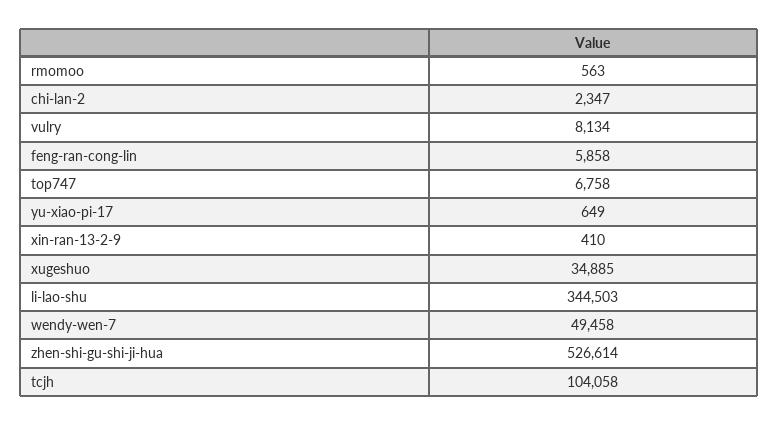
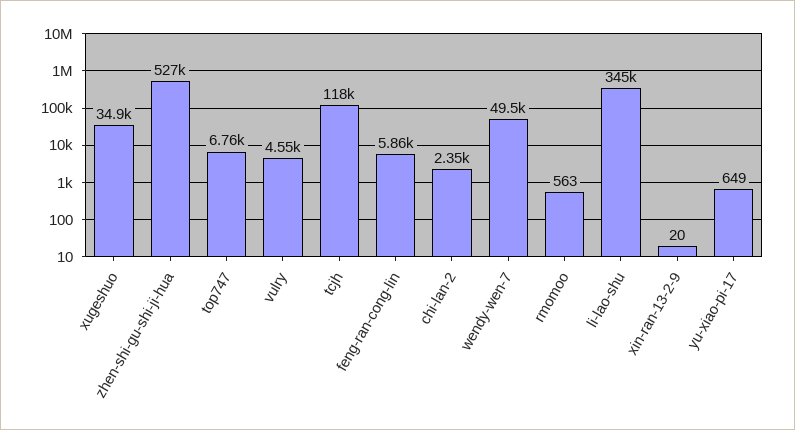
  {
    "rmomoo": 563,
    "chi-lan-2": 2347,
-   "vulry": 8134,
+   "vulry": 4550,
    "feng-ran-cong-lin": 5858,
    "top747": 6758,
    "yu-xiao-pi-17": 649,
-   "xin-ran-13-2-9": 410,
+   "xin-ran-13-2-9": 20,
    "xugeshuo": 34885,
    "li-lao-shu": 344503,
    "wendy-wen-7": 49458,
    "zhen-shi-gu-shi-ji-hua": 526614,
-   "tcjh": 104058
+   "tcjh": 118000
  }

